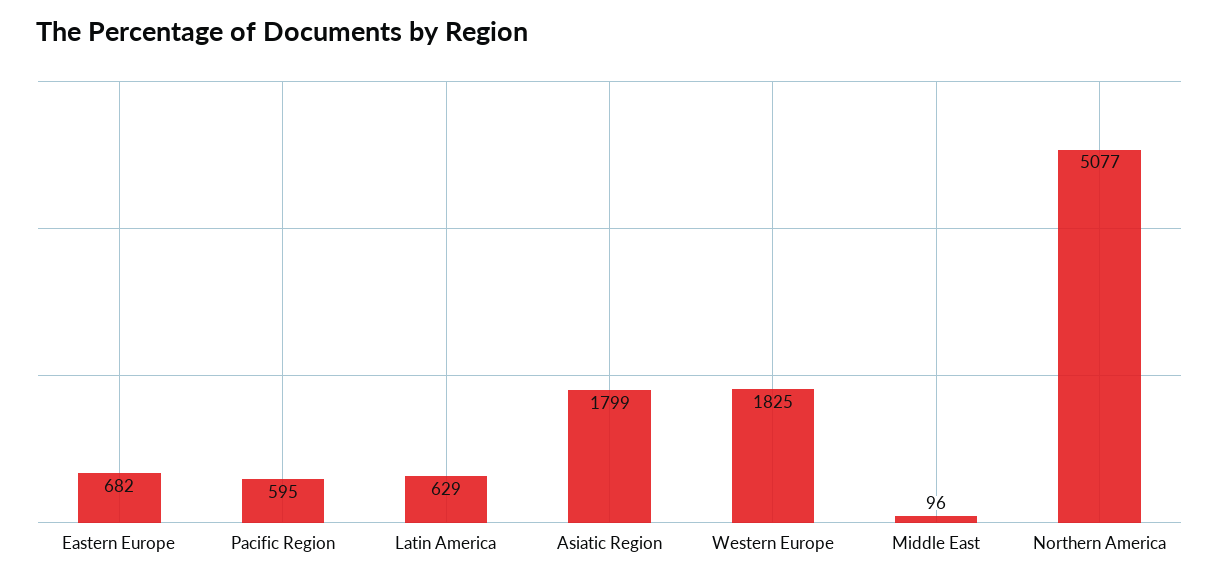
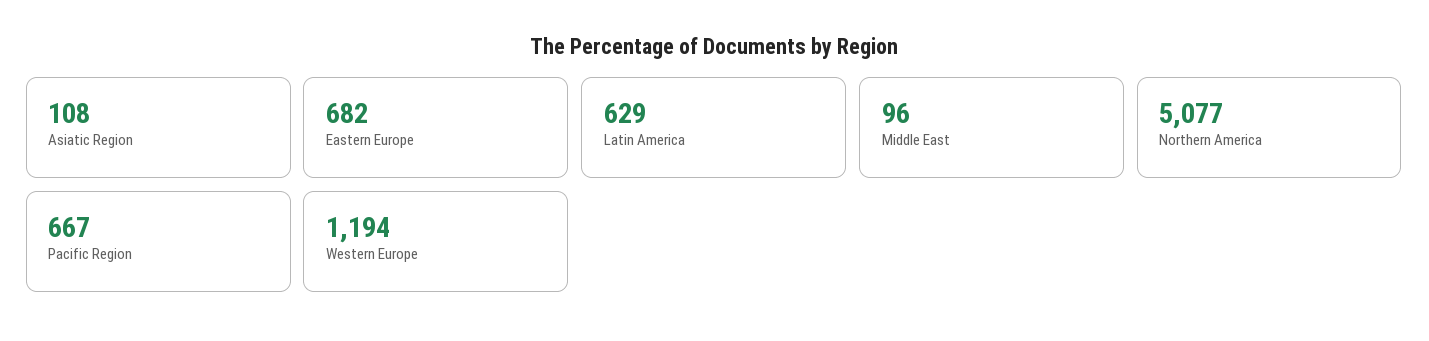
  {
    "Eastern Europe": 682,
-   "Pacific Region": 595,
+   "Pacific Region": 667,
    "Latin America": 629,
-   "Asiatic Region": 1799,
+   "Asiatic Region": 108,
-   "Western Europe": 1825,
+   "Western Europe": 1194,
    "Middle East": 96,
    "Northern America": 5077
  }

